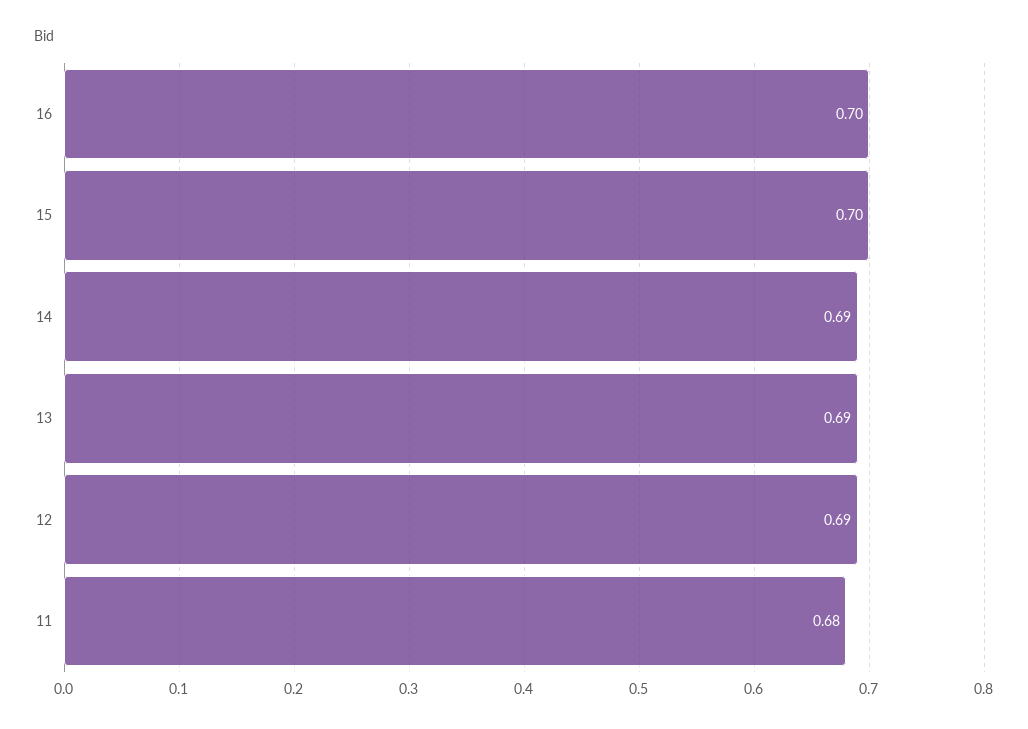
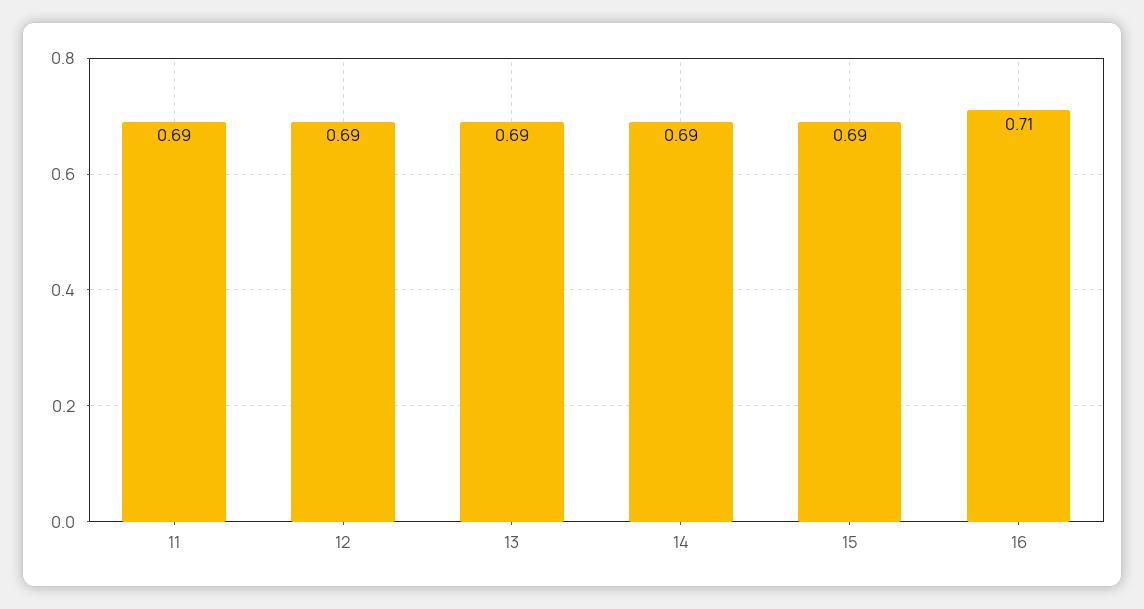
  {
-   "16": 0.7,
+   "16": 0.71,
-   "15": 0.7,
+   "15": 0.69,
    "14": 0.69,
    "13": 0.69,
    "12": 0.69,
-   "11": 0.68
+   "11": 0.69
  }

